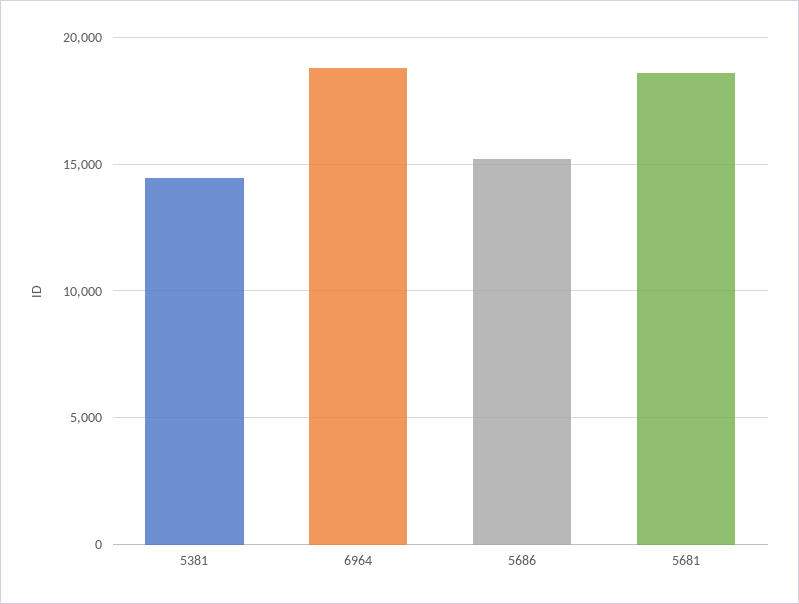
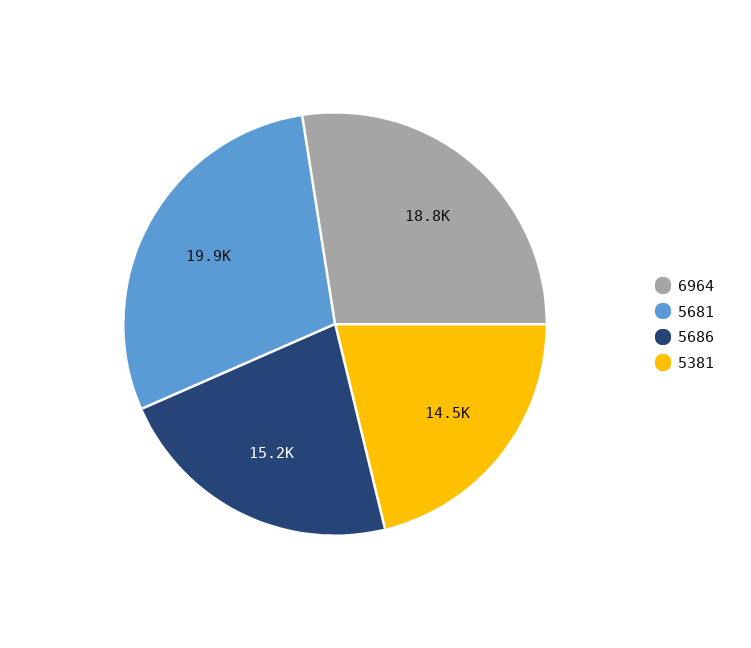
  {
    "5381": 14500,
    "6964": 18800,
    "5686": 15200,
-   "5681": 18500
+   "5681": 19900
  }

